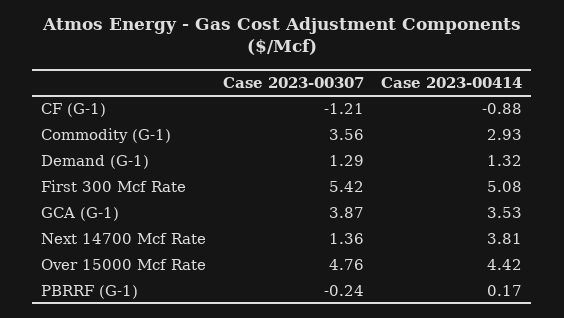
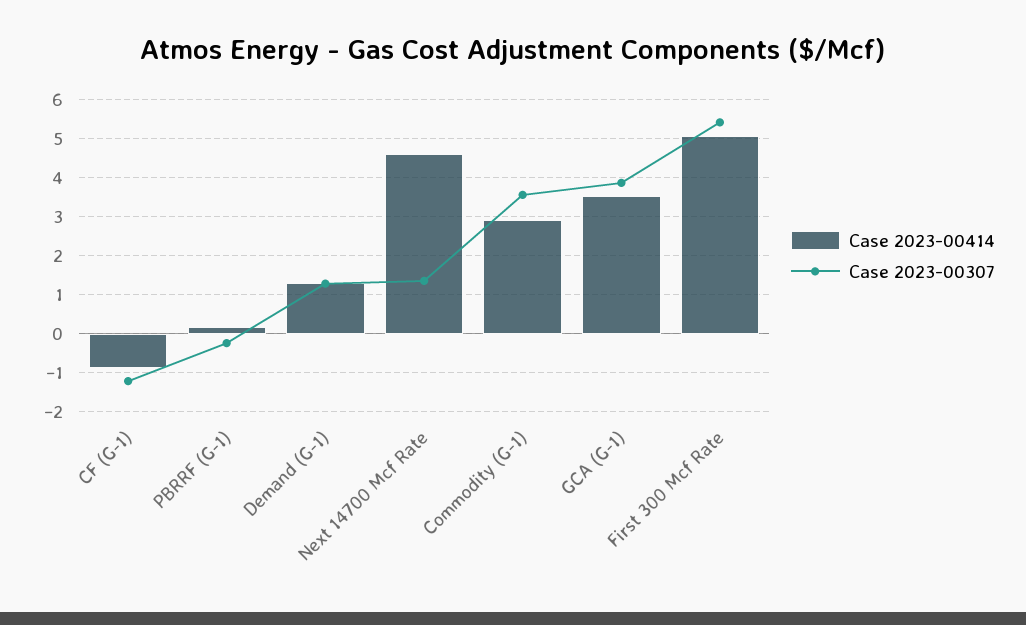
  {
    "Case 2023-00307": {
      "CF (G-1)": -1.21,
      "Commodity (G-1)": 3.56,
      "Demand (G-1)": 1.29,
      "First 300 Mcf Rate": 5.42,
      "GCA (G-1)": 3.87,
      "Next 14700 Mcf Rate": 1.36,
-     "Over 15000 Mcf Rate": 4.76,
      "PBRRF (G-1)": -0.24
    },
    "Case 2023-00414": {
      "CF (G-1)": -0.88,
      "Commodity (G-1)": 2.93,
      "Demand (G-1)": 1.32,
      "First 300 Mcf Rate": 5.08,
      "GCA (G-1)": 3.53,
-     "Next 14700 Mcf Rate": 3.81,
+     "Next 14700 Mcf Rate": 4.6,
-     "Over 15000 Mcf Rate": 4.42,
      "PBRRF (G-1)": 0.17
    }
  }

